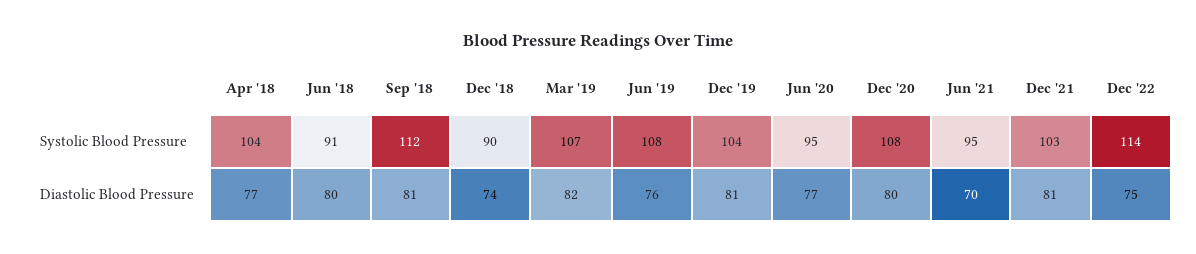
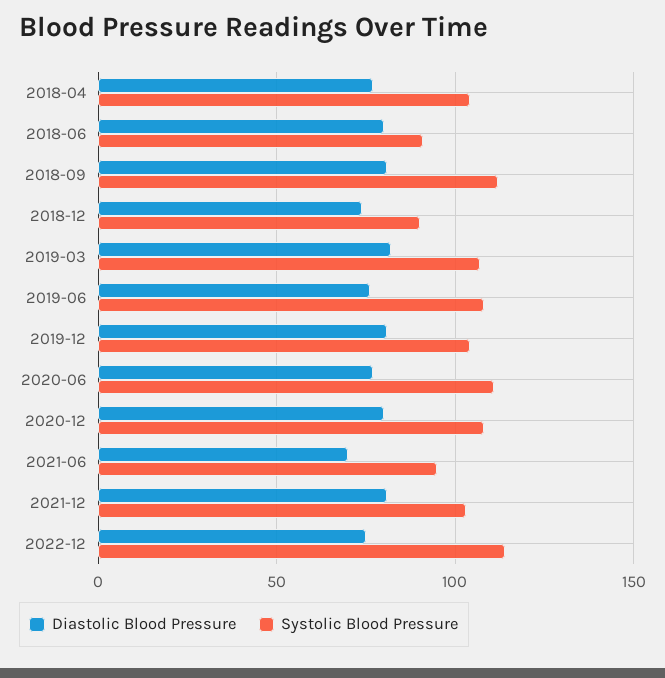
  {
    "Systolic Blood Pressure": {
      "Apr '18": 104,
      "Jun '18": 91,
      "Sep '18": 112,
      "Dec '18": 90,
      "Mar '19": 107,
      "Jun '19": 108,
      "Dec '19": 104,
-     "Jun '20": 95,
+     "Jun '20": 110,
      "Dec '20": 108,
      "Jun '21": 95,
      "Dec '21": 103,
      "Dec '22": 114
    },
    "Diastolic Blood Pressure": {
      "Apr '18": 77,
      "Jun '18": 80,
      "Sep '18": 81,
      "Dec '18": 74,
      "Mar '19": 82,
      "Jun '19": 76,
      "Dec '19": 81,
      "Jun '20": 77,
      "Dec '20": 80,
      "Jun '21": 70,
      "Dec '21": 81,
      "Dec '22": 75
    }
  }

